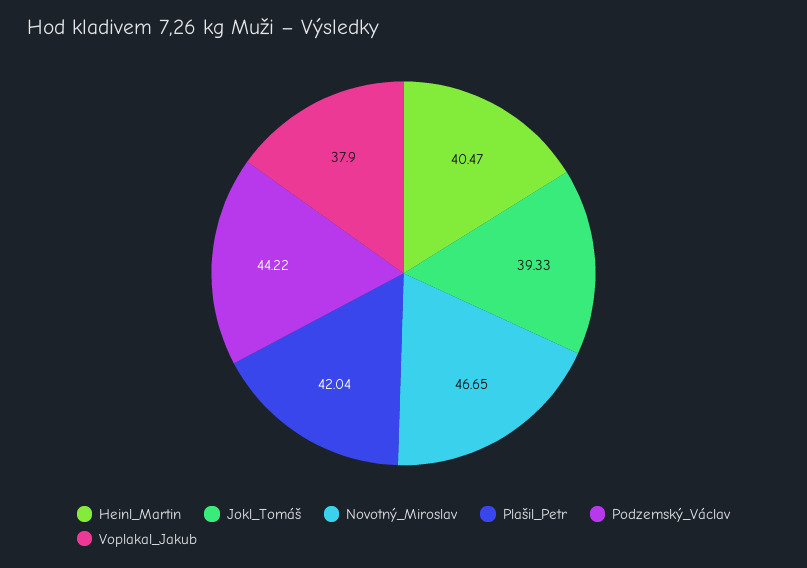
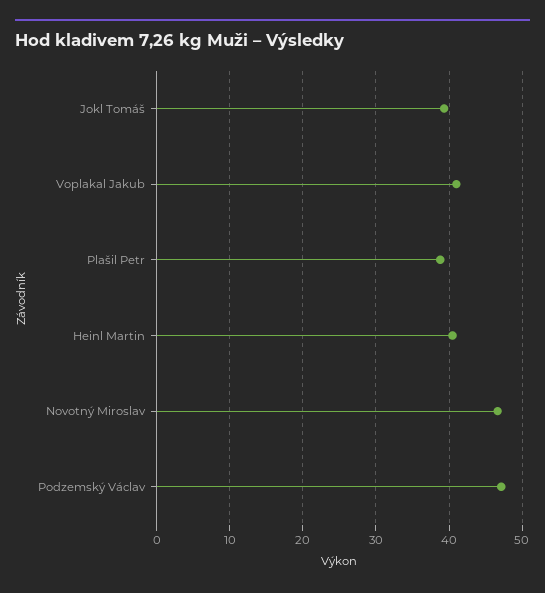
  {
    "Heinl_Martin": 40.47,
    "Jokl_Tomáš": 39.33,
    "Novotný_Miroslav": 46.65,
-   "Plašil_Petr": 42.04,
+   "Plašil_Petr": 39,
-   "Podzemský_Václav": 44.22,
+   "Podzemský_Václav": 47,
-   "Voplakal_Jakub": 37.9
+   "Voplakal_Jakub": 41
  }

